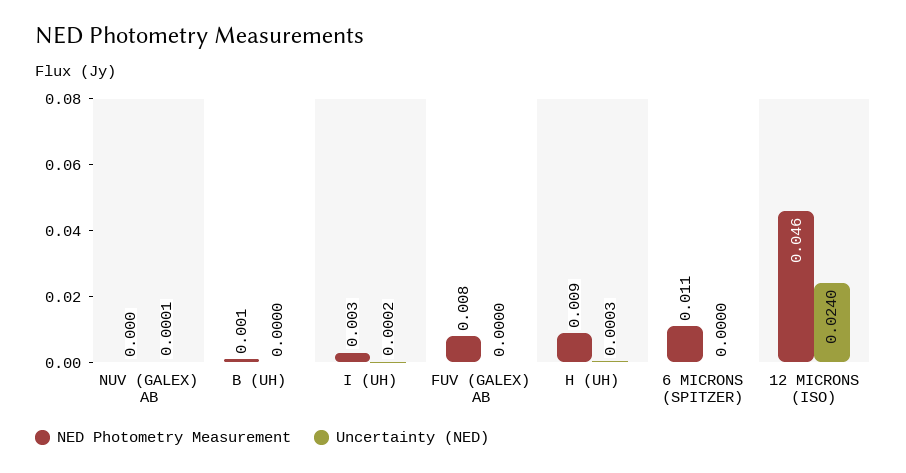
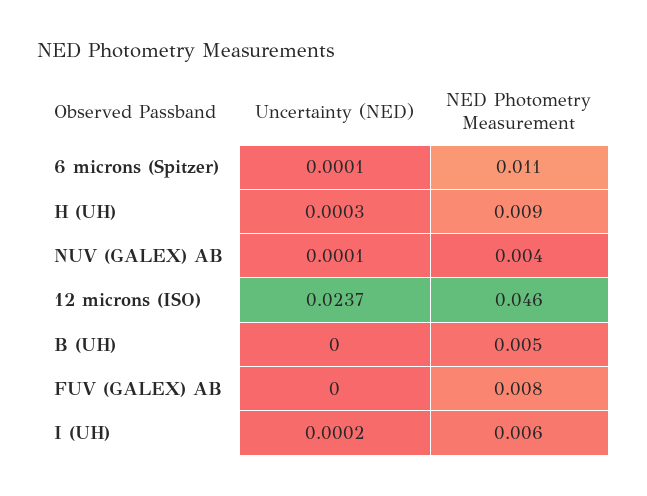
  {
    "NED Photometry Measurement": {
-     "NUV (GALEX) AB": 0,
+     "NUV (GALEX) AB": 0.004,
-     "B (UH)": 0.001,
+     "B (UH)": 0.005,
-     "I (UH)": 0.003,
+     "I (UH)": 0.006,
      "FUV (GALEX) AB": 0.008,
      "H (UH)": 0.009,
      "6 MICRONS (SPITZER)": 0.011,
      "12 MICRONS (ISO)": 0.046
    },
    "Uncertainty (NED)": {
      "NUV (GALEX) AB": 0.0001,
      "B (UH)": 0,
      "I (UH)": 0.0002,
      "FUV (GALEX) AB": 0,
      "H (UH)": 0.0003,
-     "6 MICRONS (SPITZER)": 0,
+     "6 MICRONS (SPITZER)": 0.0001,
-     "12 MICRONS (ISO)": 0.024
+     "12 MICRONS (ISO)": 0.0237
    }
  }

